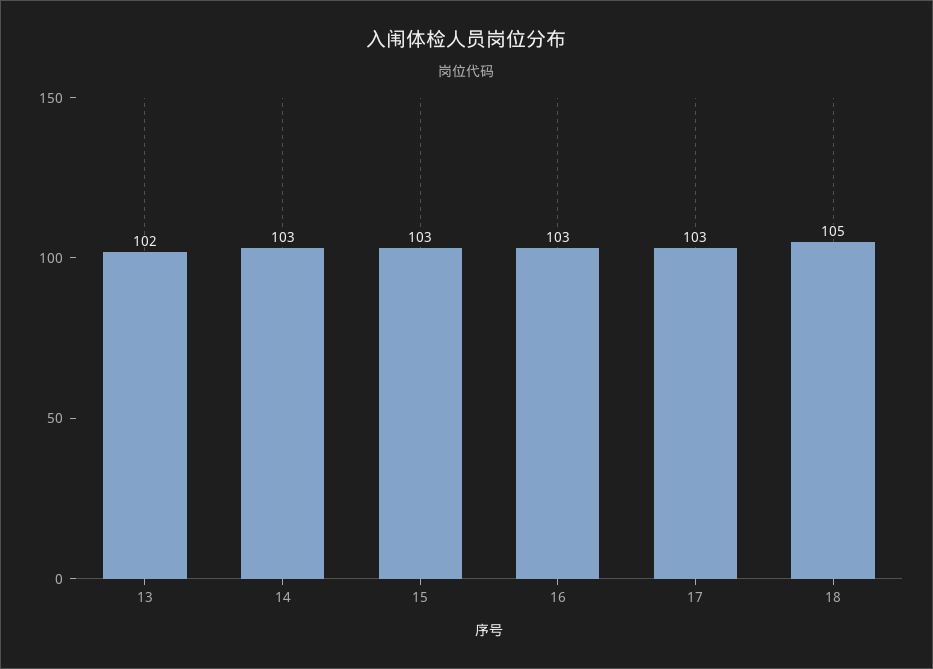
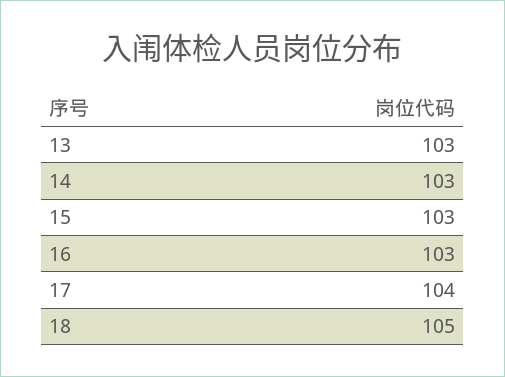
  {
-   "13": 102,
+   "13": 103,
    "14": 103,
    "15": 103,
    "16": 103,
-   "17": 103,
+   "17": 104,
    "18": 105
  }

